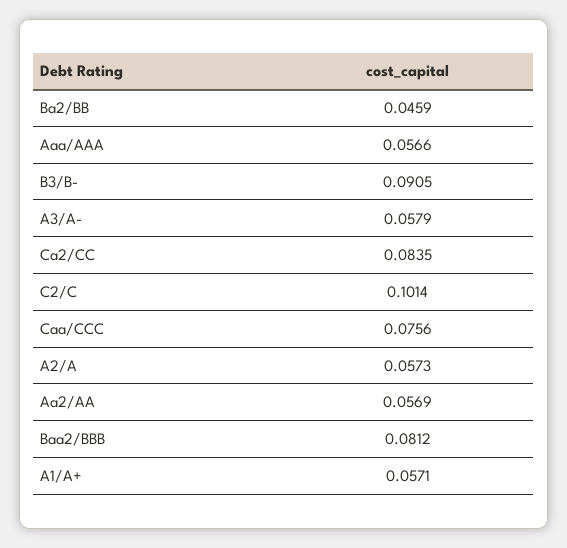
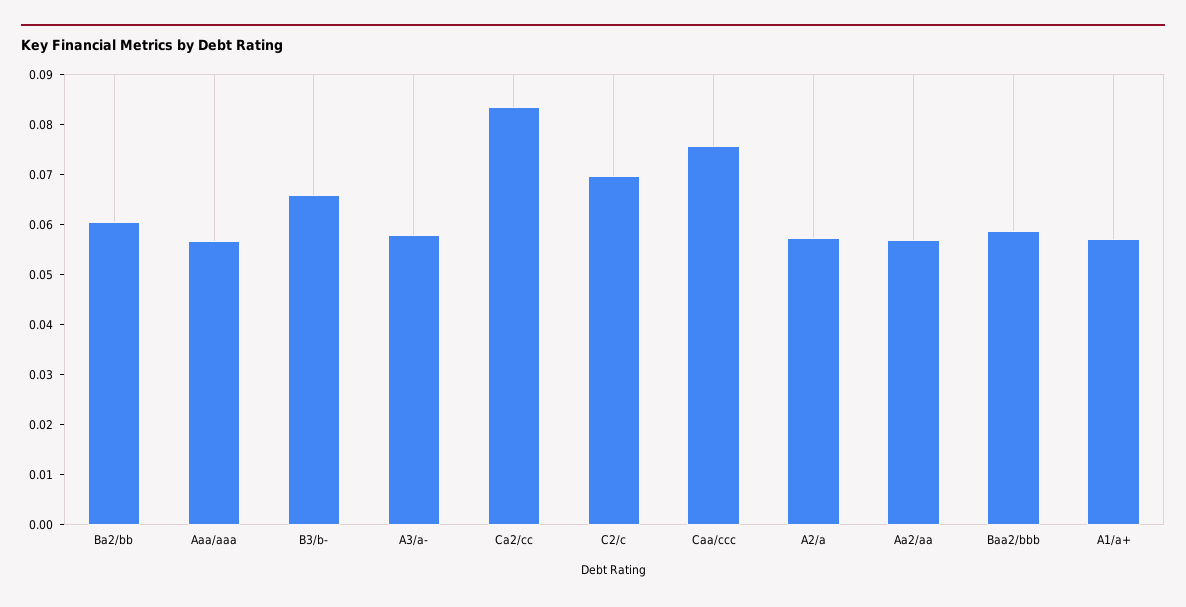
  {
-   "Ba2/BB": 0.0459,
+   "Ba2/BB": 0.06,
    "Aaa/AAA": 0.0566,
-   "B3/B-": 0.0905,
+   "B3/B-": 0.066,
    "A3/A-": 0.0579,
    "Ca2/CC": 0.0835,
-   "C2/C": 0.1014,
+   "C2/C": 0.07,
    "Caa/CCC": 0.0756,
    "A2/A": 0.0573,
    "Aa2/AA": 0.0569,
-   "Baa2/BBB": 0.0812,
+   "Baa2/BBB": 0.058,
    "A1/A+": 0.0571
  }

